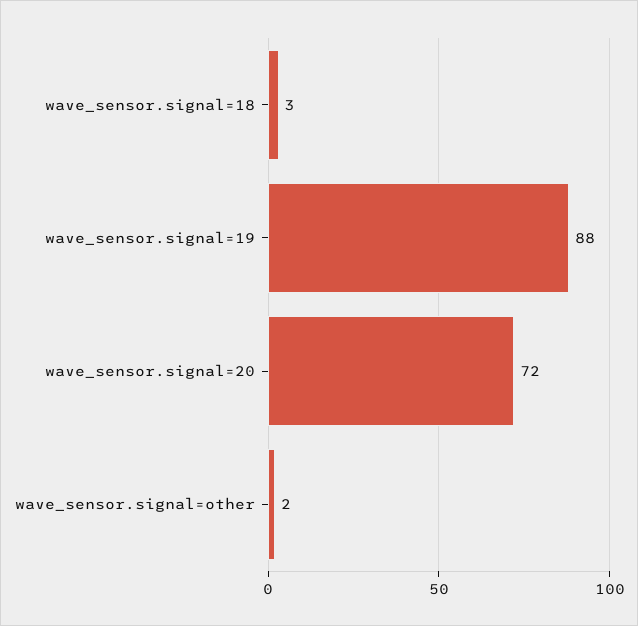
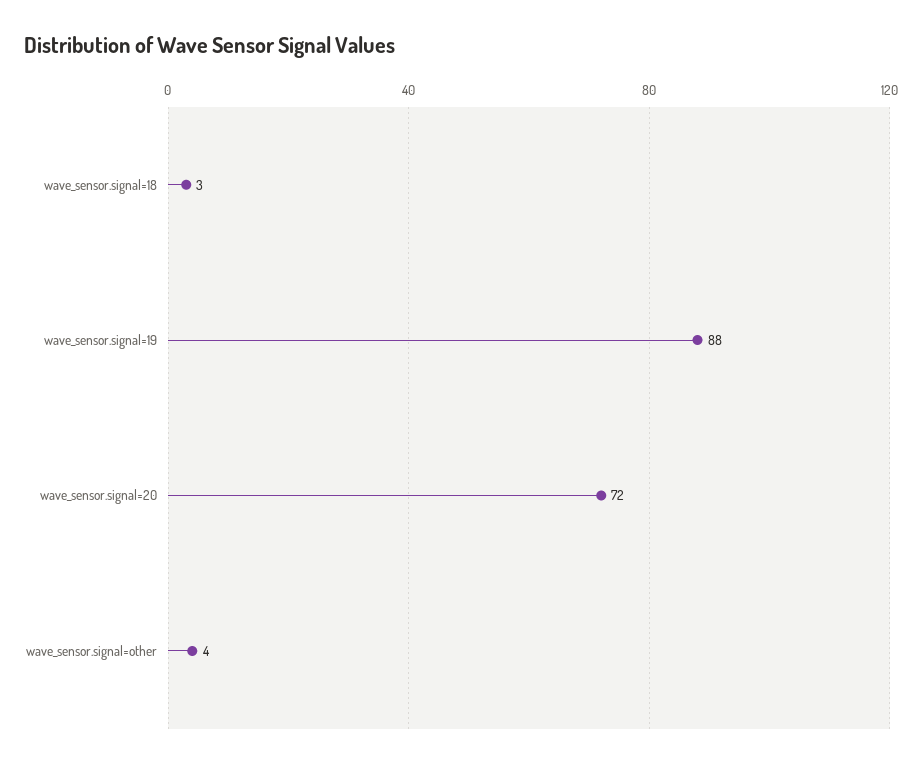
  {
    "wave_sensor.signal=18": 3,
    "wave_sensor.signal=19": 88,
    "wave_sensor.signal=20": 72,
-   "wave_sensor.signal=other": 2
+   "wave_sensor.signal=other": 4
  }

